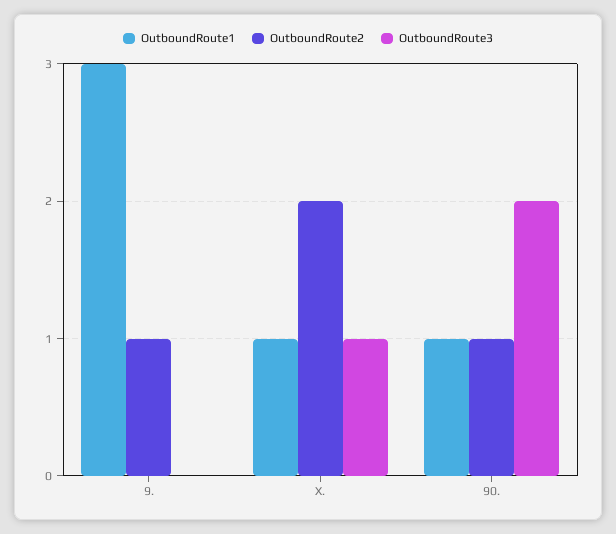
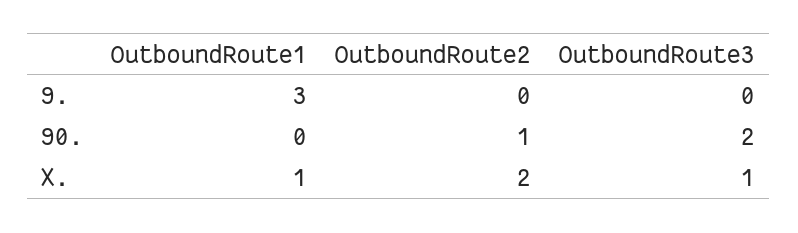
  {
    "OutboundRoute1": {
      "9.": 3,
      "X.": 1,
-     "90.": 1
+     "90.": 0
    },
    "OutboundRoute2": {
-     "9.": 1,
+     "9.": 0,
      "X.": 2,
      "90.": 1
    },
    "OutboundRoute3": {
      "9.": 0,
      "X.": 1,
      "90.": 2
    }
  }

